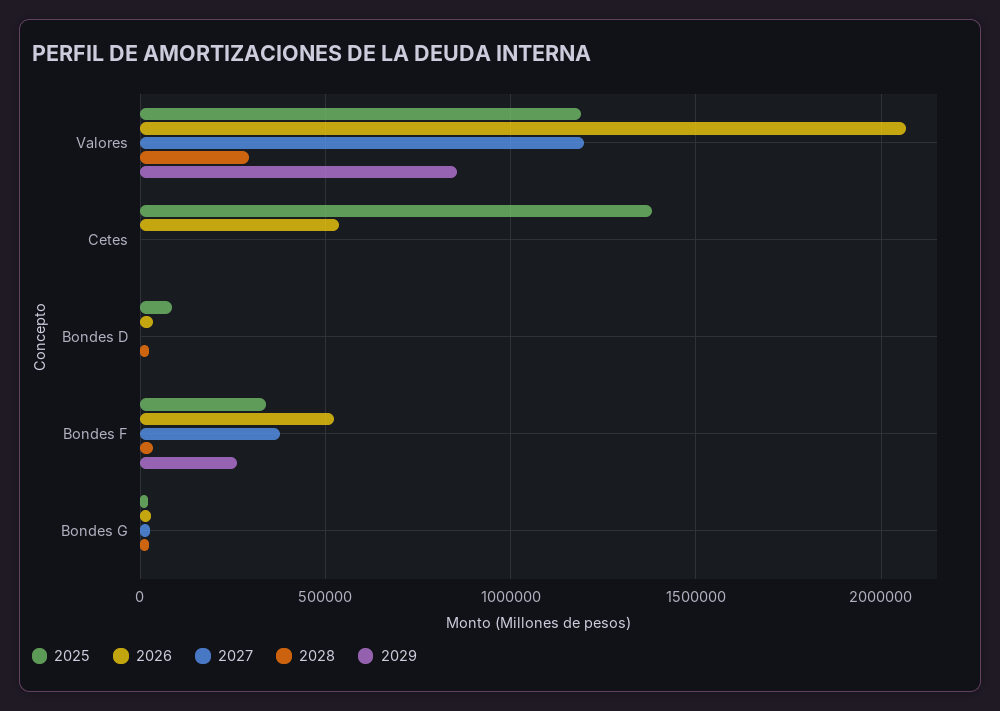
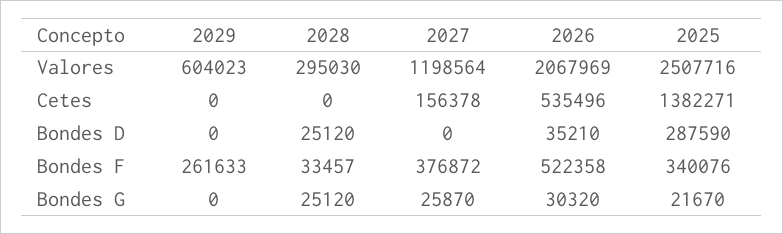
  {
    "2025": {
-     "Valores": 1200000,
+     "Valores": 2507716,
      "Cetes": 1382271,
-     "Bondes D": 100000,
+     "Bondes D": 287590,
      "Bondes F": 340076,
      "Bondes G": 21670
    },
    "2026": {
      "Valores": 2067969,
      "Cetes": 535496,
      "Bondes D": 35210,
      "Bondes F": 522358,
      "Bondes G": 30320
    },
    "2027": {
      "Valores": 1198564,
-     "Cetes": 0,
+     "Cetes": 156378,
      "Bondes D": 0,
      "Bondes F": 376872,
      "Bondes G": 25870
    },
    "2028": {
      "Valores": 295030,
      "Cetes": 0,
      "Bondes D": 25120,
      "Bondes F": 33457,
      "Bondes G": 25120
    },
    "2029": {
-     "Valores": 850000,
+     "Valores": 604023,
      "Cetes": 0,
      "Bondes D": 0,
      "Bondes F": 261633,
      "Bondes G": 0
    }
  }

